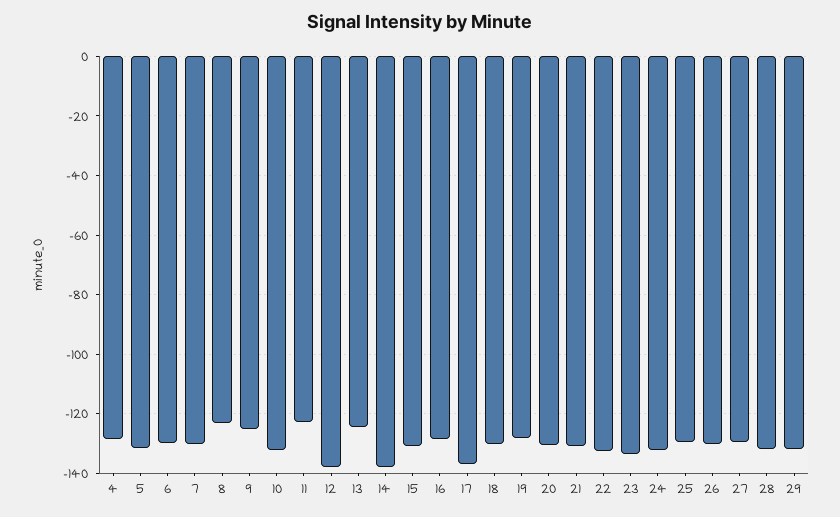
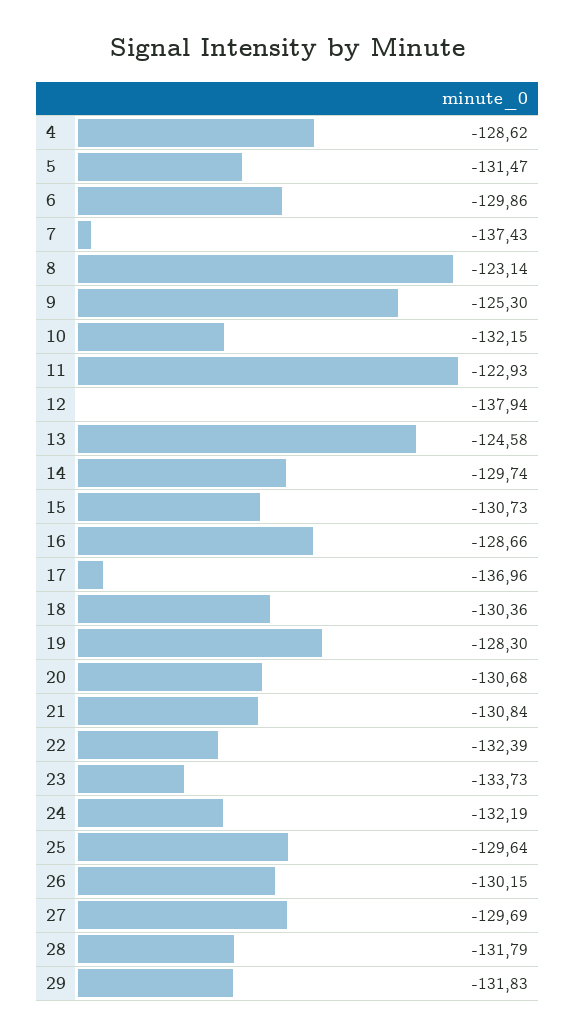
  {
    "4": -128.62,
    "5": -131.47,
    "6": -129.86,
-   "7": -130,
+   "7": -137.43,
    "8": -123.14,
    "9": -125.3,
    "10": -132.15,
    "11": -122.93,
    "12": -137.94,
    "13": -124.58,
-   "14": -137.5,
+   "14": -129.74,
    "15": -130.73,
    "16": -128.66,
    "17": -136.96,
    "18": -130.36,
    "19": -128.3,
    "20": -130.68,
    "21": -130.84,
    "22": -132.39,
    "23": -133.73,
    "24": -132.19,
    "25": -129.64,
    "26": -130.15,
    "27": -129.69,
    "28": -131.79,
    "29": -131.83
  }

